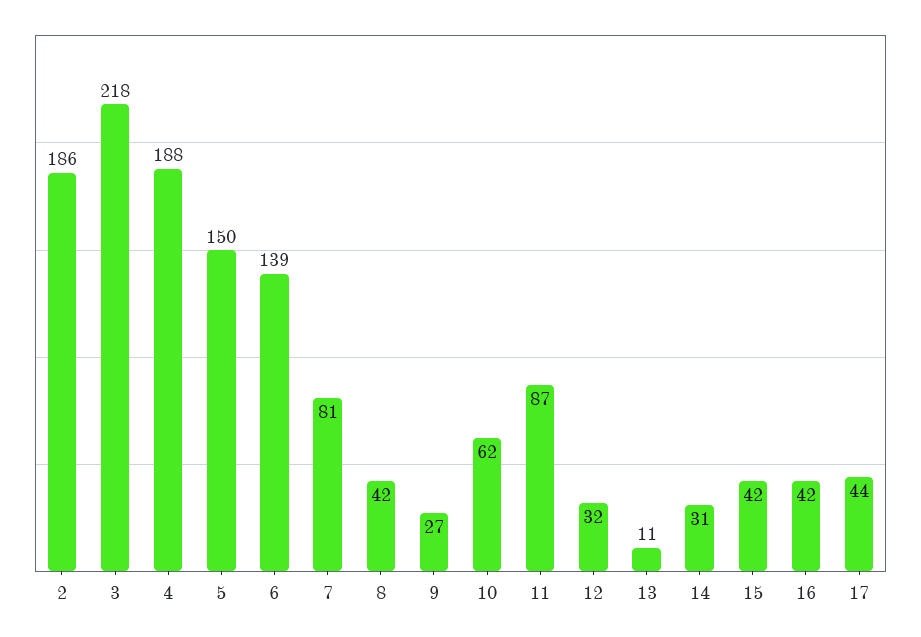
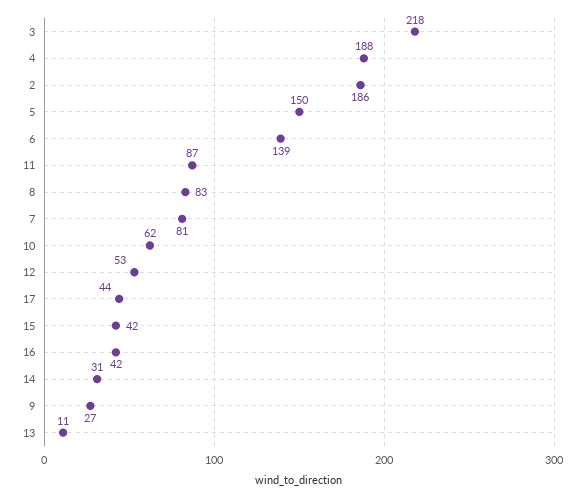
  {
    "2": 186,
    "3": 218,
    "4": 188,
    "5": 150,
    "6": 139,
    "7": 81,
-   "8": 42,
+   "8": 83,
    "9": 27,
    "10": 62,
    "11": 87,
-   "12": 32,
+   "12": 53,
    "13": 11,
    "14": 31,
    "15": 42,
    "16": 42,
    "17": 44
  }

